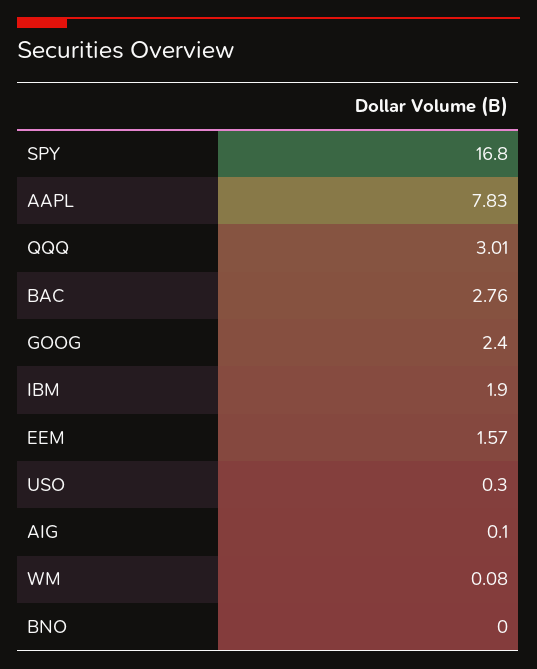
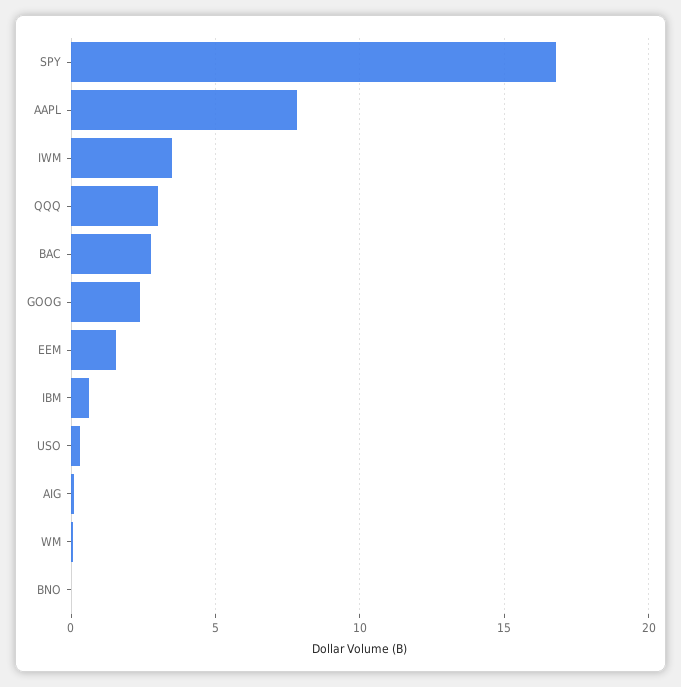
  {
    "SPY": 16.8,
    "AAPL": 7.83,
    "QQQ": 3.01,
    "BAC": 2.76,
    "GOOG": 2.4,
-   "IBM": 1.9,
+   "IBM": 0.5,
    "EEM": 1.57,
    "USO": 0.3,
    "AIG": 0.1,
    "WM": 0.08,
-   "BNO": 0
+   "BNO": 0,
+   "IWM": 3.5
  }

